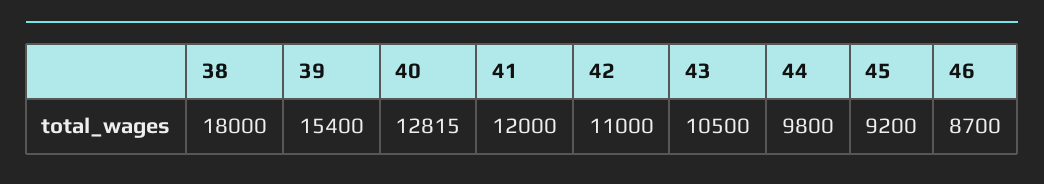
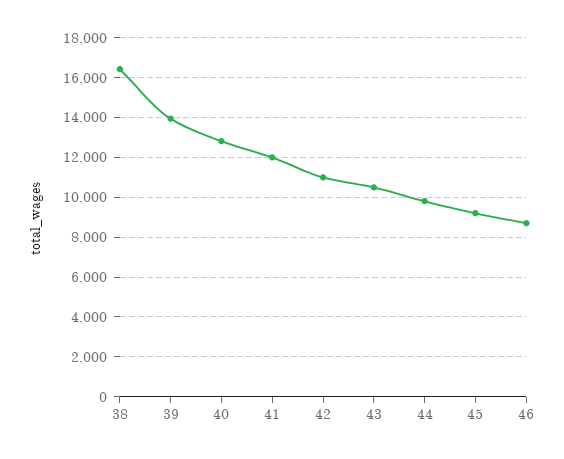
  {
-   "38": 18000,
+   "38": 16500,
-   "39": 15400,
+   "39": 14000,
    "40": 12815,
    "41": 12000,
    "42": 11000,
    "43": 10500,
    "44": 9800,
    "45": 9200,
    "46": 8700
  }

